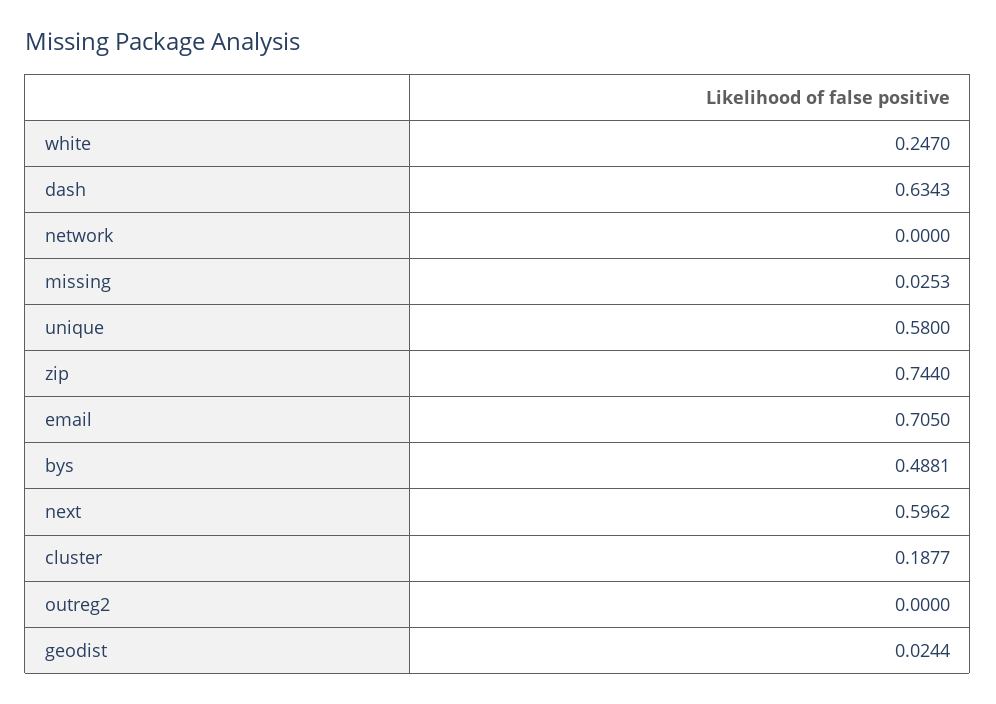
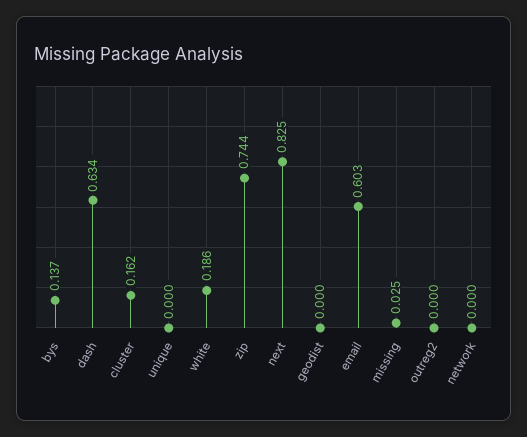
  {
-   "white": 0.247,
+   "white": 0.186,
    "dash": 0.6343,
    "network": 0,
    "missing": 0.0253,
-   "unique": 0.58,
+   "unique": 0,
    "zip": 0.744,
-   "email": 0.705,
+   "email": 0.603,
-   "bys": 0.4881,
+   "bys": 0.137,
-   "next": 0.5962,
+   "next": 0.825,
-   "cluster": 0.1877,
+   "cluster": 0.162,
    "outreg2": 0,
-   "geodist": 0.0244
+   "geodist": 0
  }

